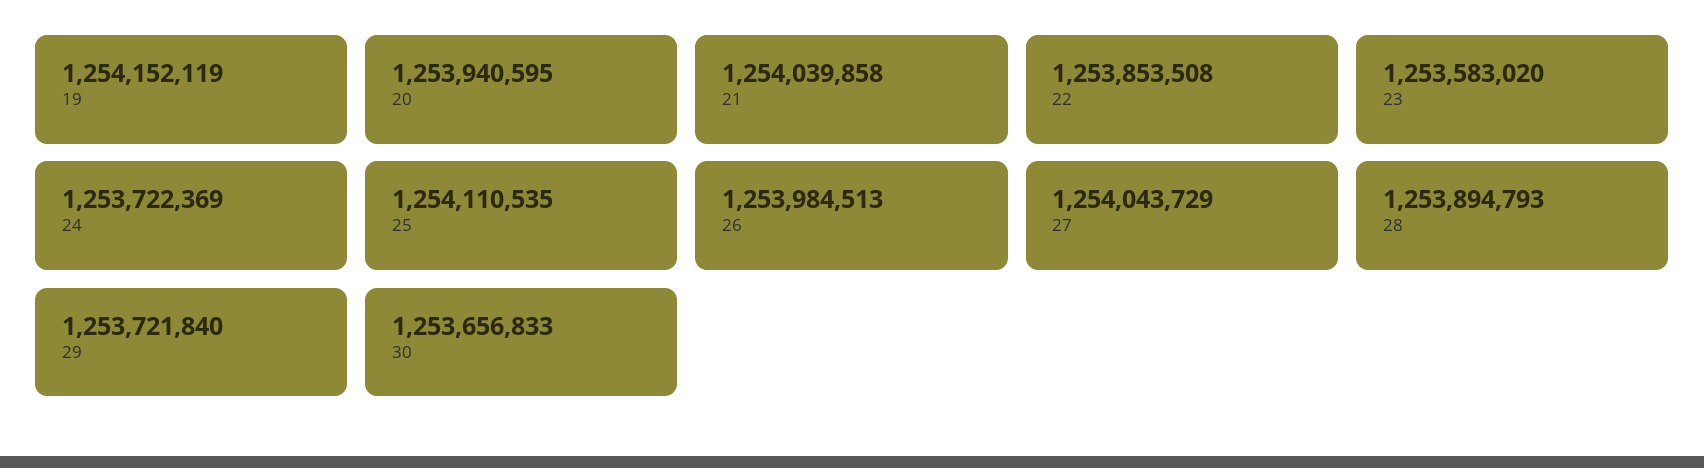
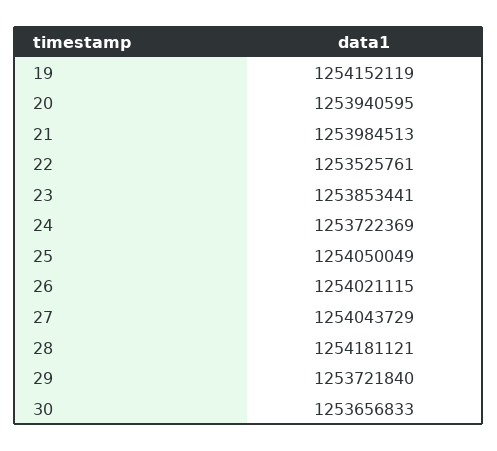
  {
    "19": 1254152119,
    "20": 1253940595,
-   "21": 1254039858,
+   "21": 1253984513,
-   "22": 1253853508,
+   "22": 1253525761,
-   "23": 1253583020,
+   "23": 1253853441,
    "24": 1253722369,
-   "25": 1254110535,
+   "25": 1254050049,
-   "26": 1253984513,
+   "26": 1254021115,
    "27": 1254043729,
-   "28": 1253894793,
+   "28": 1254181121,
    "29": 1253721840,
    "30": 1253656833
  }

